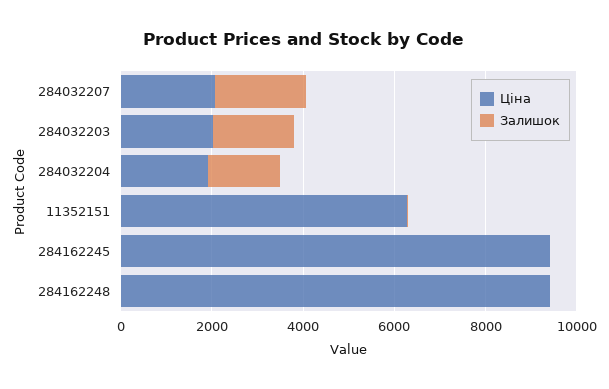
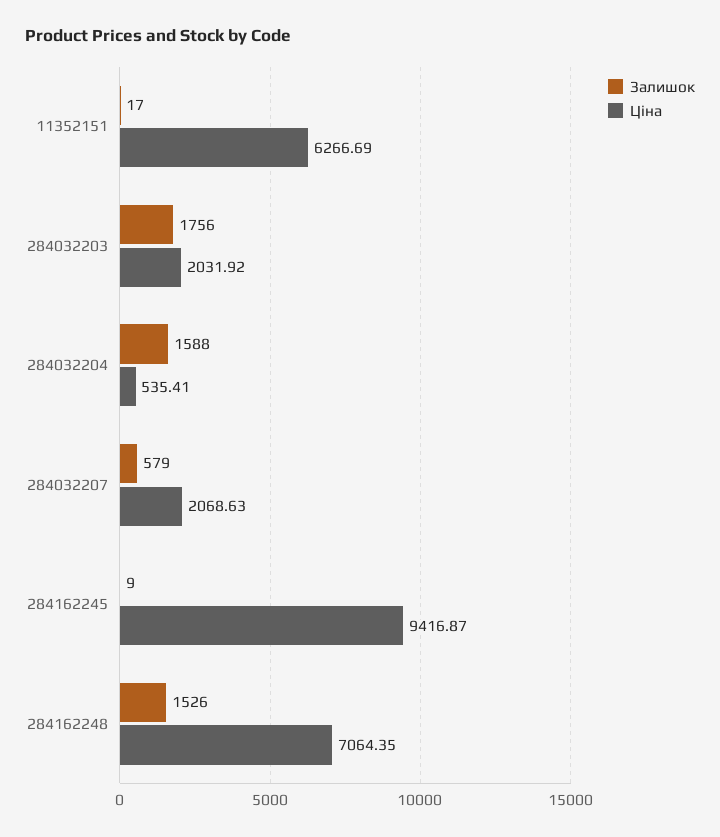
  {
    "Ціна": {
      "284032207": 2068.63,
      "284032203": 2031.92,
-     "284032204": 2000,
+     "284032204": 535.41,
      "11352151": 6266.69,
      "284162245": 9416.87,
-     "284162248": 9500
+     "284162248": 7064.35
    },
    "Залишок": {
-     "284032207": 2000,
+     "284032207": 579,
      "284032203": 1756,
      "284032204": 1588,
      "11352151": 17,
      "284162245": 9,
-     "284162248": 0
+     "284162248": 1526
    }
  }

